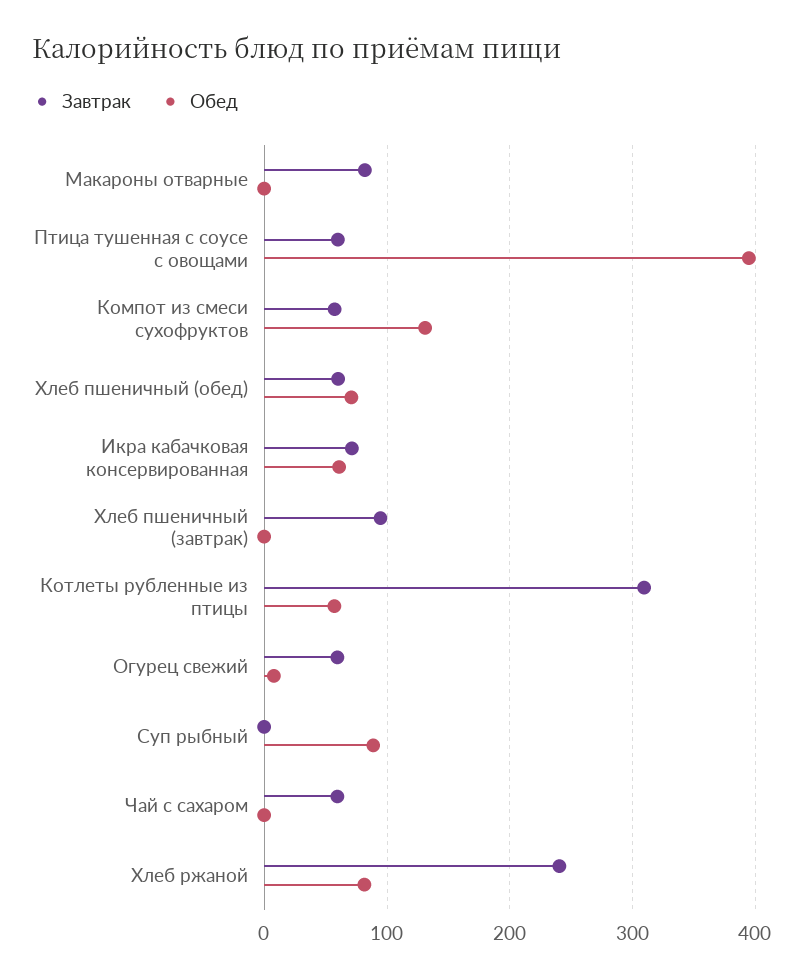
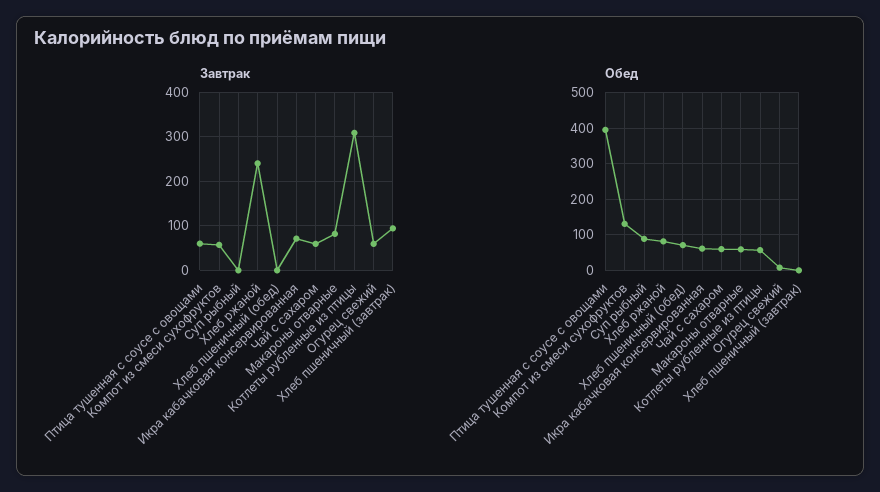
  {
    "Завтрак": {
      "Макароны отварные": 80,
      "Птица тушенная с соусе с овощами": 60,
      "Компот из смеси сухофруктов": 60,
-     "Хлеб пшеничный (обед)": 60,
+     "Хлеб пшеничный (обед)": 0,
      "Икра кабачковая консервированная": 70,
      "Хлеб пшеничный (завтрак)": 90,
      "Котлеты рубленные из птицы": 310,
      "Огурец свежий": 60,
      "Суп рыбный": 0,
      "Чай с сахаром": 60,
      "Хлеб ржаной": 240
    },
    "Обед": {
-     "Макароны отварные": 0,
+     "Макароны отварные": 60,
      "Птица тушенная с соусе с овощами": 390,
      "Компот из смеси сухофруктов": 130,
      "Хлеб пшеничный (обед)": 70,
      "Икра кабачковая консервированная": 60,
      "Хлеб пшеничный (завтрак)": 0,
      "Котлеты рубленные из птицы": 60,
      "Огурец свежий": 10,
      "Суп рыбный": 90,
-     "Чай с сахаром": 0,
+     "Чай с сахаром": 60,
      "Хлеб ржаной": 80
    }
  }

